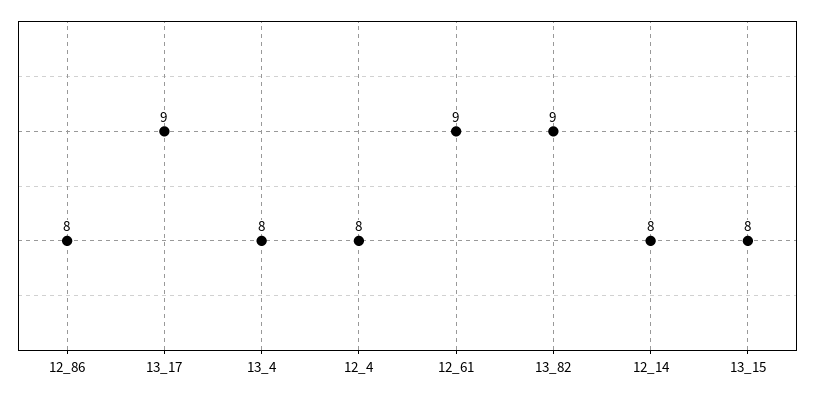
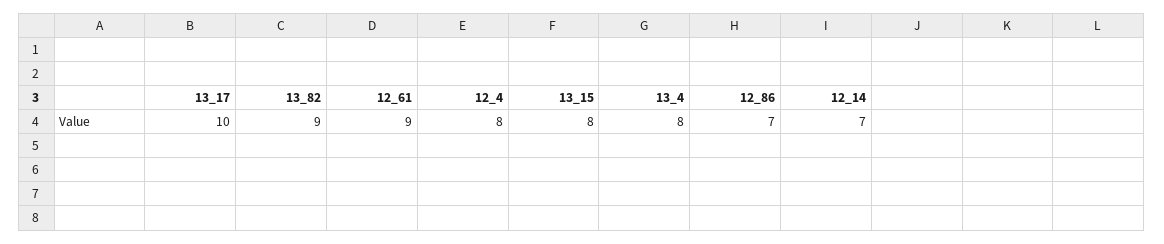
  {
-   "12_86": 8,
+   "12_86": 7,
-   "13_17": 9,
+   "13_17": 10,
    "13_4": 8,
    "12_4": 8,
    "12_61": 9,
    "13_82": 9,
-   "12_14": 8,
+   "12_14": 7,
    "13_15": 8
  }

